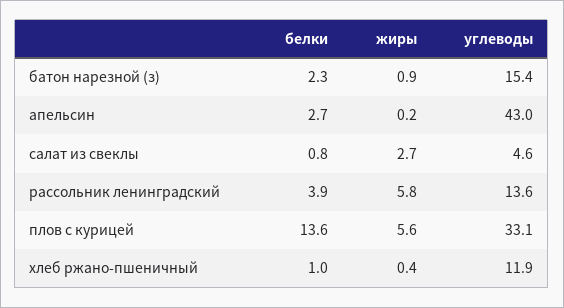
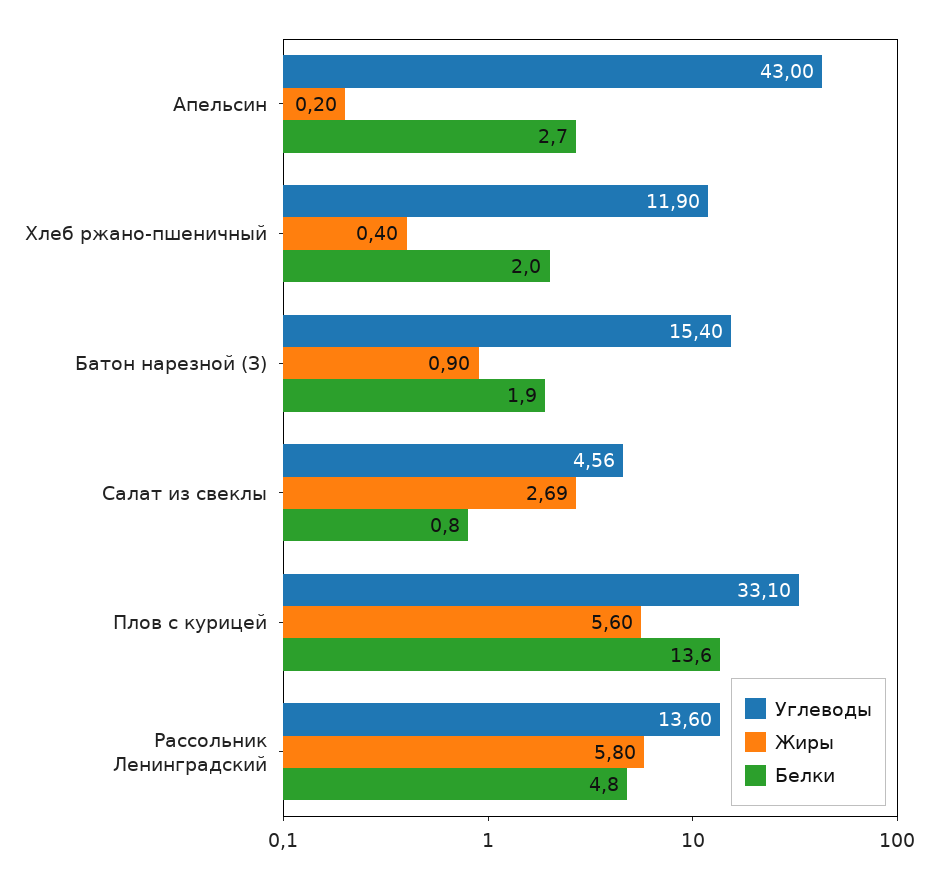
  {
    "белки": {
-     "батон нарезной (з)": 2.3,
+     "батон нарезной (з)": 1.9,
      "апельсин": 2.7,
      "салат из свеклы": 0.8,
-     "рассольник ленинградский": 3.9,
+     "рассольник ленинградский": 4.8,
      "плов с курицей": 13.6,
-     "хлеб ржано-пшеничный": 1
+     "хлеб ржано-пшеничный": 2
    },
    "жиры": {
      "батон нарезной (з)": 0.9,
      "апельсин": 0.2,
      "салат из свеклы": 2.69,
      "рассольник ленинградский": 5.8,
      "плов с курицей": 5.6,
      "хлеб ржано-пшеничный": 0.4
    },
    "углеводы": {
      "батон нарезной (з)": 15.4,
      "апельсин": 43,
      "салат из свеклы": 4.56,
      "рассольник ленинградский": 13.6,
      "плов с курицей": 33.1,
      "хлеб ржано-пшеничный": 11.9
    }
  }

